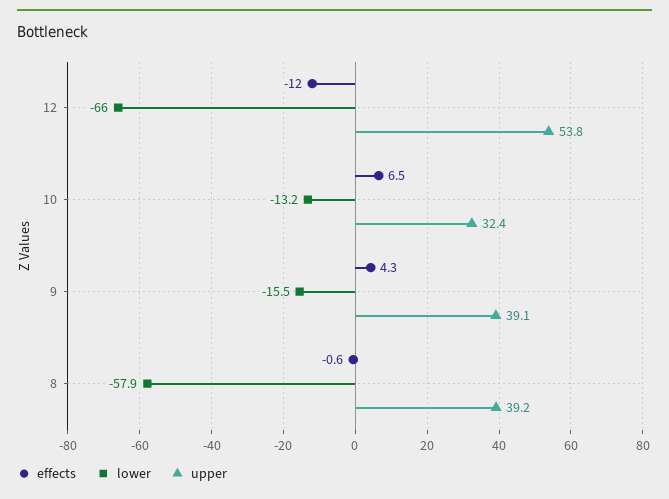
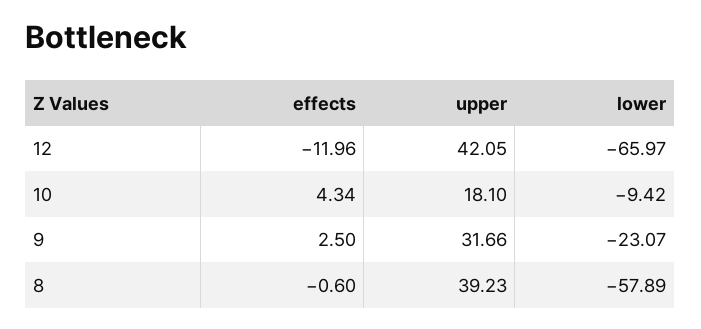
  {
    "effects": {
      "12": -11.96,
-     "10": 6.5,
+     "10": 4.34,
-     "9": 4.3,
+     "9": 2.5,
      "8": -0.6
    },
    "lower": {
      "12": -65.97,
-     "10": -13.2,
+     "10": -9.42,
-     "9": -15.5,
+     "9": -23.07,
      "8": -57.89
    },
    "upper": {
-     "12": 53.8,
+     "12": 42.05,
-     "10": 32.4,
+     "10": 18.1,
-     "9": 39.1,
+     "9": 31.66,
      "8": 39.23
    }
  }

